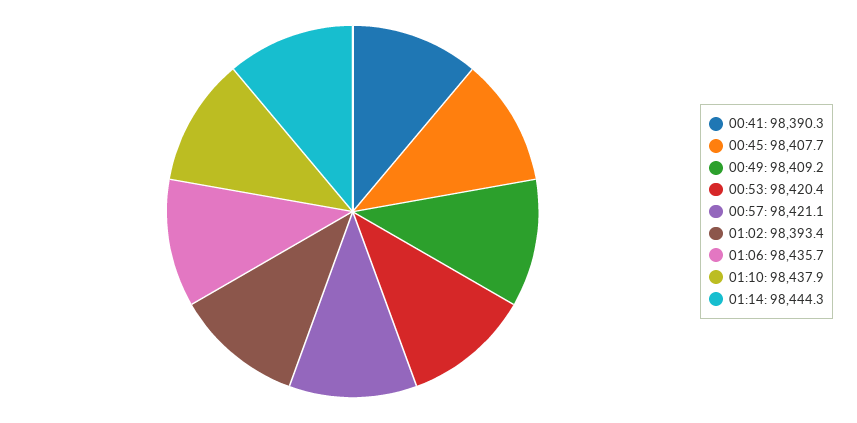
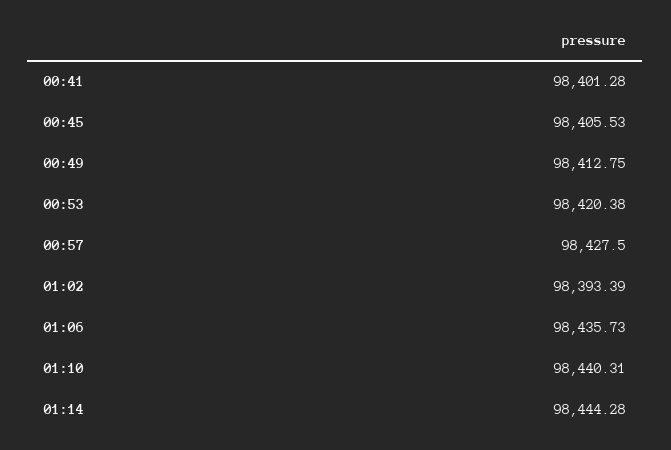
  {
-   "00:41": 98390.3,
+   "00:41": 98401.28,
-   "00:45": 98407.7,
+   "00:45": 98405.53,
-   "00:49": 98409.2,
+   "00:49": 98412.75,
    "00:53": 98420.38,
-   "00:57": 98421.1,
+   "00:57": 98427.5,
    "01:02": 98393.39,
    "01:06": 98435.73,
-   "01:10": 98437.9,
+   "01:10": 98440.31,
    "01:14": 98444.28
  }

